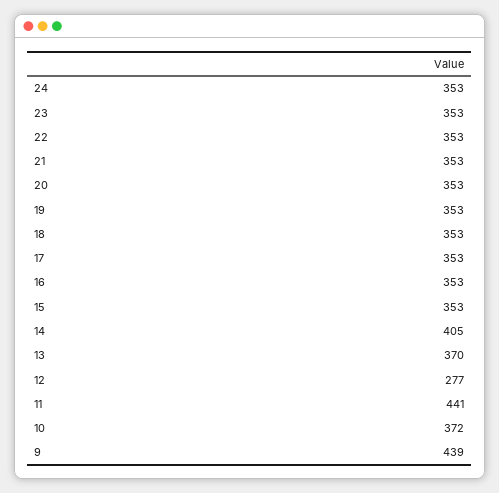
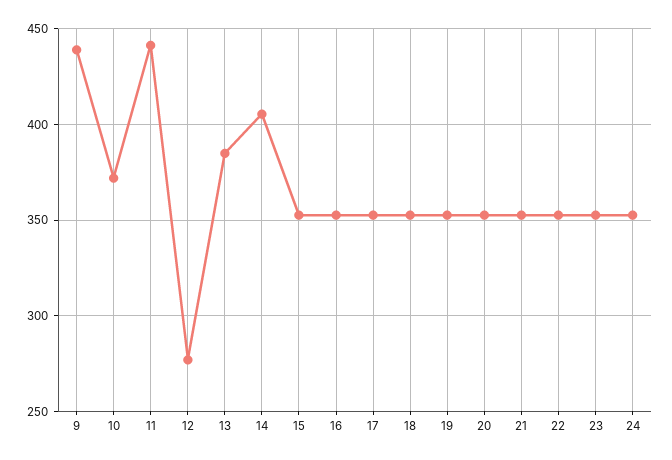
  {
    "24": 353,
    "23": 353,
    "22": 353,
    "21": 353,
    "20": 353,
    "19": 353,
    "18": 353,
    "17": 353,
    "16": 353,
    "15": 353,
    "14": 405,
-   "13": 370,
+   "13": 385,
    "12": 277,
    "11": 441,
    "10": 372,
    "9": 439
  }

